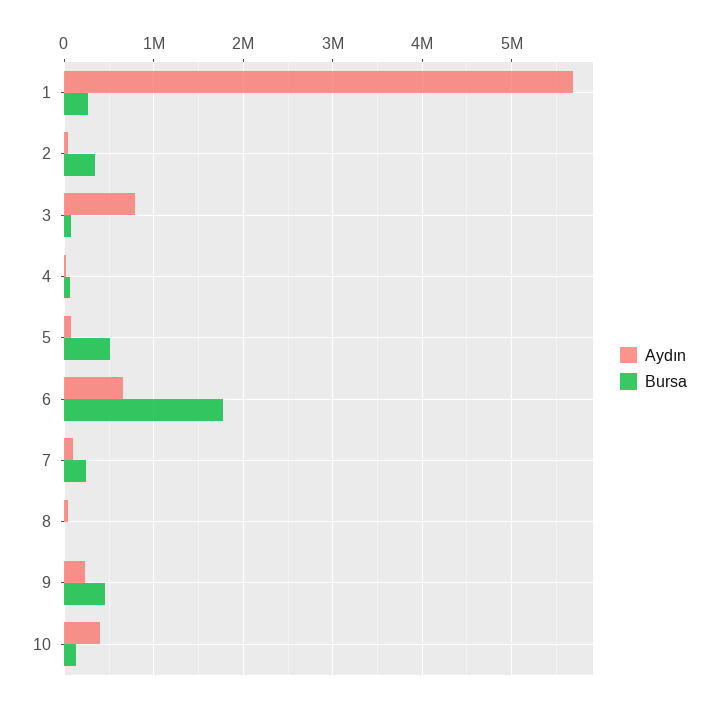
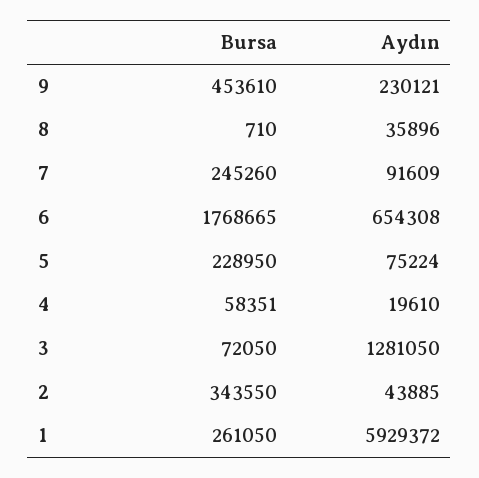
  {
    "Aydın": {
-     "1": 5700000,
+     "1": 5929372,
      "2": 43885,
-     "3": 800000,
+     "3": 1281050,
      "4": 19610,
      "5": 75224,
      "6": 654308,
      "7": 91609,
      "8": 35896,
-     "9": 230121,
+     "9": 230121
-     "10": 400000
    },
    "Bursa": {
      "1": 261050,
      "2": 343550,
      "3": 72050,
      "4": 58351,
-     "5": 500000,
+     "5": 228950,
      "6": 1768665,
      "7": 245260,
      "8": 710,
-     "9": 453610,
+     "9": 453610
-     "10": 100000
    }
  }

